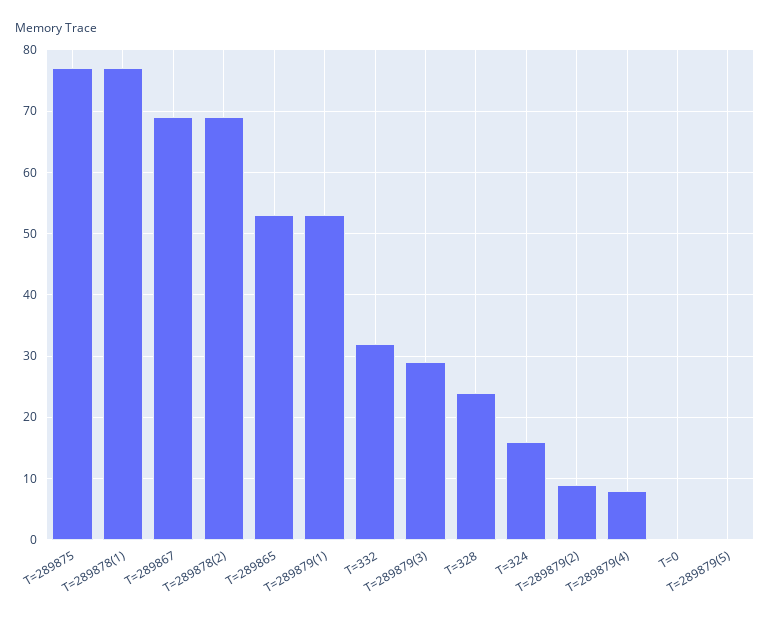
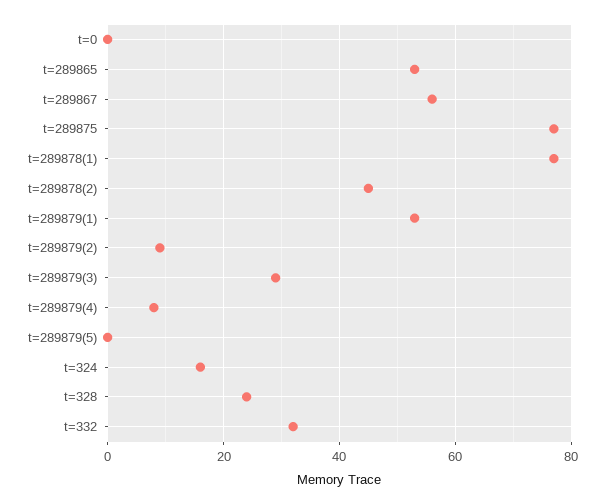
  {
    "T=289875": 77,
    "T=289878(1)": 77,
-   "T=289867": 69,
+   "T=289867": 55,
-   "T=289878(2)": 69,
+   "T=289878(2)": 45,
    "T=289865": 53,
    "T=289879(1)": 53,
    "T=332": 32,
    "T=289879(3)": 29,
    "T=328": 24,
    "T=324": 16,
    "T=289879(2)": 9,
    "T=289879(4)": 8,
    "T=0": 0,
    "T=289879(5)": 0
  }

